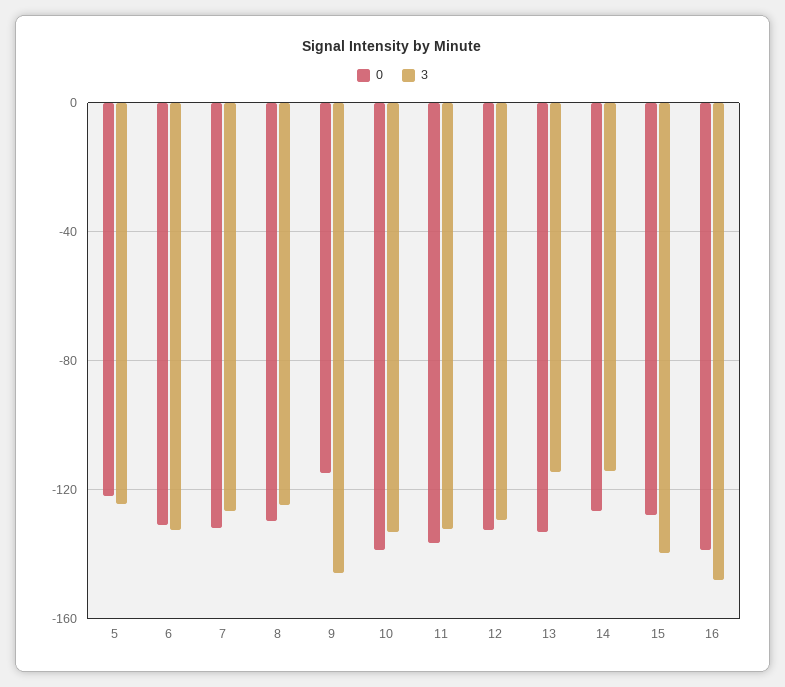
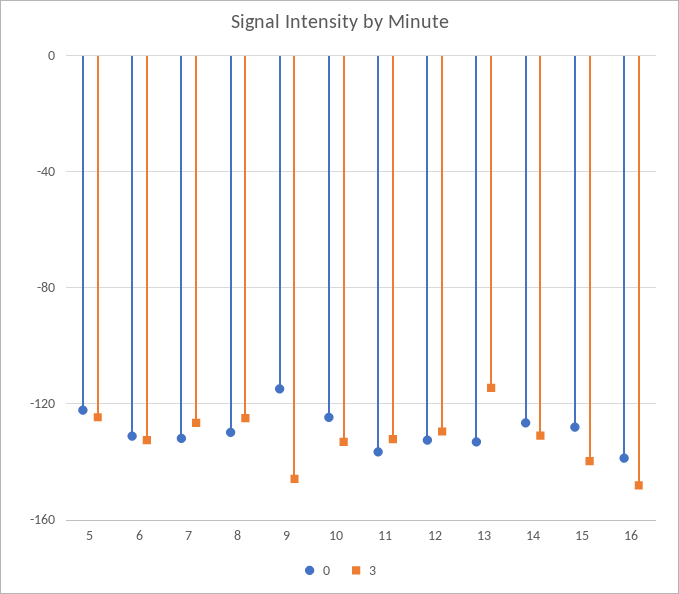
  {
    "0": {
      "5": -120,
      "6": -130,
      "7": -130,
      "8": -130,
      "9": -115,
-     "10": -140,
+     "10": -125,
      "11": -135,
      "12": -135,
      "13": -135,
      "14": -125,
      "15": -130,
      "16": -140
    },
    "3": {
      "5": -125,
      "6": -135,
      "7": -125,
      "8": -125,
      "9": -145,
      "10": -135,
      "11": -130,
      "12": -130,
      "13": -115,
-     "14": -115,
+     "14": -130,
      "15": -140,
      "16": -150
    }
  }

